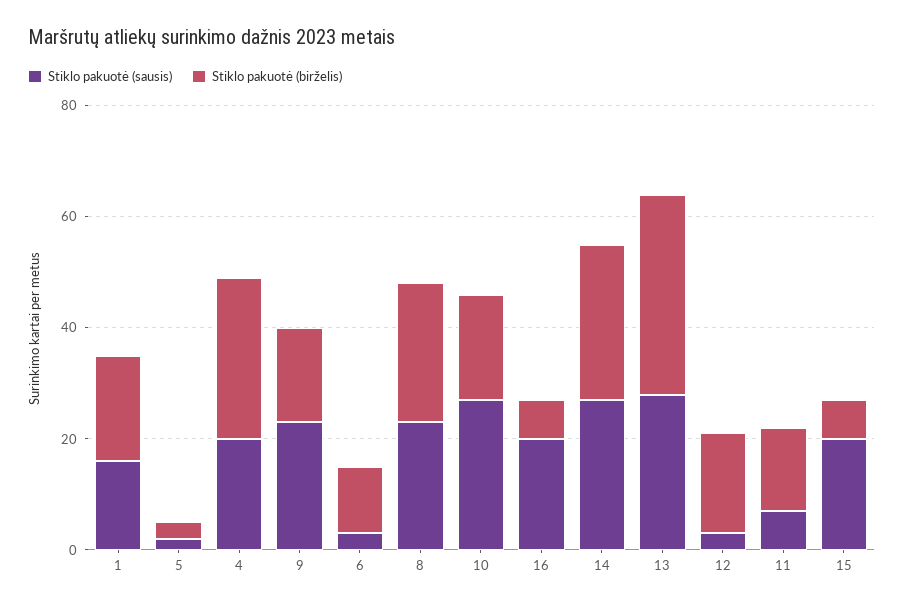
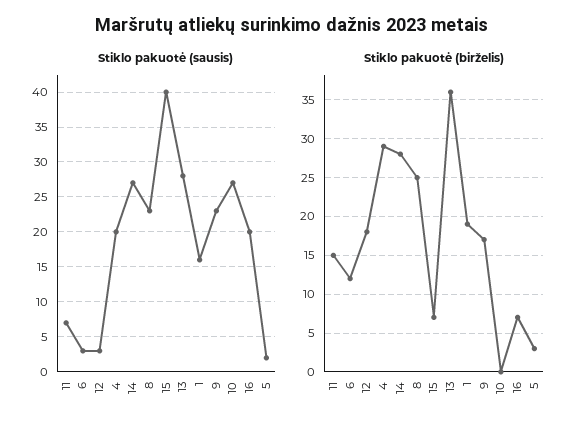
  {
    "Stiklo pakuotė (sausis)": {
      "1": 16,
      "5": 2,
      "4": 20,
      "9": 23,
      "6": 3,
      "8": 23,
      "10": 27,
      "16": 20,
      "14": 27,
      "13": 28,
      "12": 3,
      "11": 7,
-     "15": 20
+     "15": 40
    },
    "Stiklo pakuotė (birželis)": {
      "1": 19,
      "5": 3,
      "4": 29,
      "9": 17,
      "6": 12,
      "8": 25,
-     "10": 20,
+     "10": 0,
      "16": 7,
      "14": 28,
      "13": 36,
      "12": 18,
      "11": 15,
      "15": 7
    }
  }

